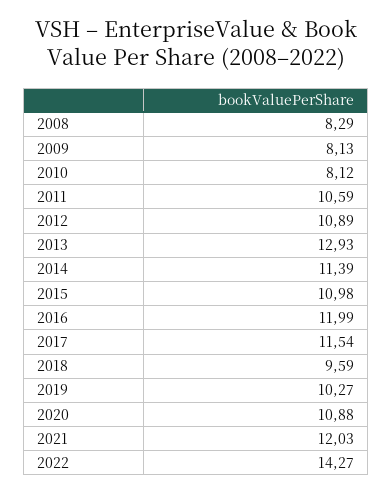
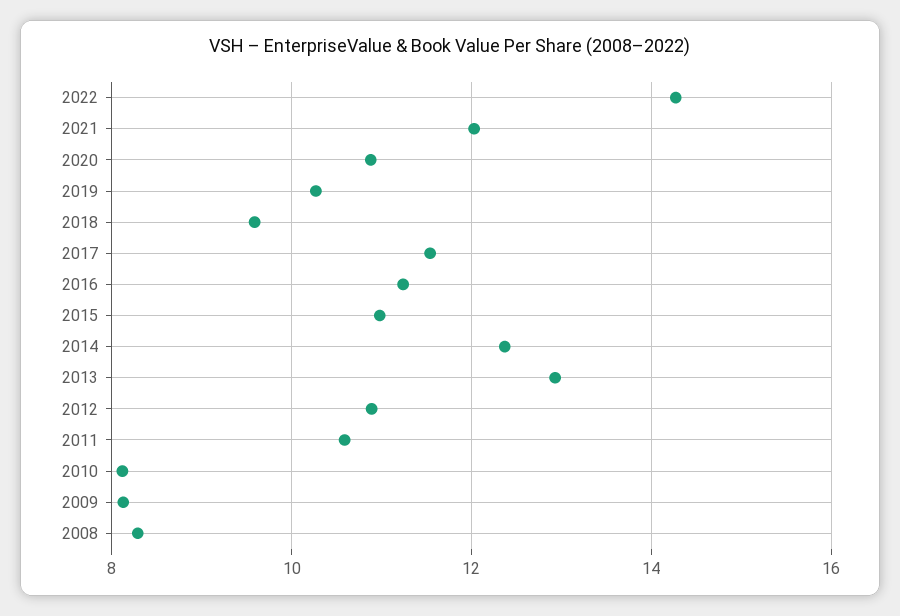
  {
    "2008": 8.29,
    "2009": 8.13,
    "2010": 8.12,
    "2011": 10.59,
    "2012": 10.89,
    "2013": 12.93,
-   "2014": 11.39,
+   "2014": 12.4,
    "2015": 10.98,
-   "2016": 11.99,
+   "2016": 11.2,
    "2017": 11.54,
    "2018": 9.59,
    "2019": 10.27,
    "2020": 10.88,
    "2021": 12.03,
    "2022": 14.27
  }

